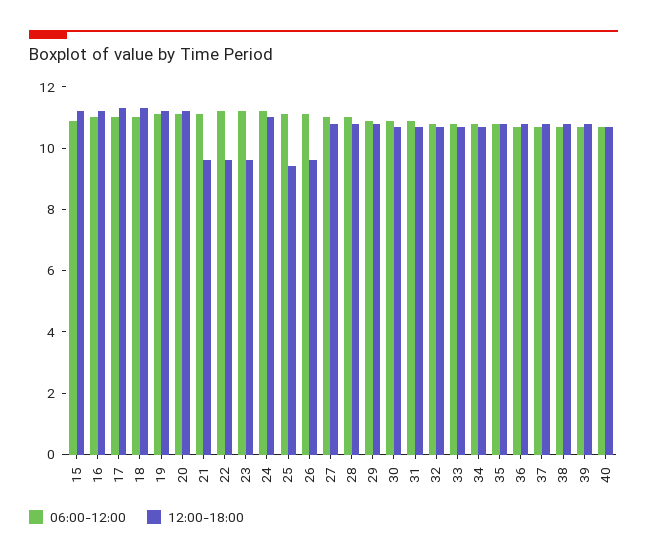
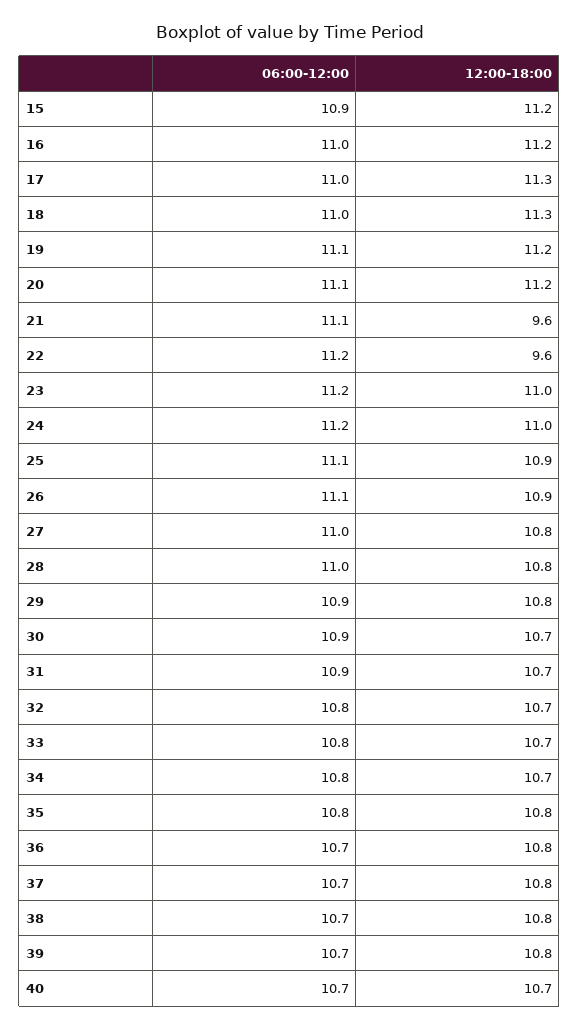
  {
    "06:00-12:00": {
      "15": 10.9,
      "16": 11,
      "17": 11,
      "18": 11,
      "19": 11.1,
      "20": 11.1,
      "21": 11.1,
      "22": 11.2,
      "23": 11.2,
      "24": 11.2,
      "25": 11.1,
      "26": 11.1,
      "27": 11,
      "28": 11,
      "29": 10.9,
      "30": 10.9,
      "31": 10.9,
      "32": 10.8,
      "33": 10.8,
      "34": 10.8,
      "35": 10.8,
      "36": 10.7,
      "37": 10.7,
      "38": 10.7,
      "39": 10.7,
      "40": 10.7
    },
    "12:00-18:00": {
      "15": 11.2,
      "16": 11.2,
      "17": 11.3,
      "18": 11.3,
      "19": 11.2,
      "20": 11.2,
      "21": 9.6,
      "22": 9.6,
-     "23": 9.5,
+     "23": 11,
      "24": 11,
-     "25": 9.5,
+     "25": 10.9,
-     "26": 9.5,
+     "26": 10.9,
      "27": 10.8,
      "28": 10.8,
      "29": 10.8,
      "30": 10.7,
      "31": 10.7,
      "32": 10.7,
      "33": 10.7,
      "34": 10.7,
      "35": 10.8,
      "36": 10.8,
      "37": 10.8,
      "38": 10.8,
      "39": 10.8,
      "40": 10.7
    }
  }

